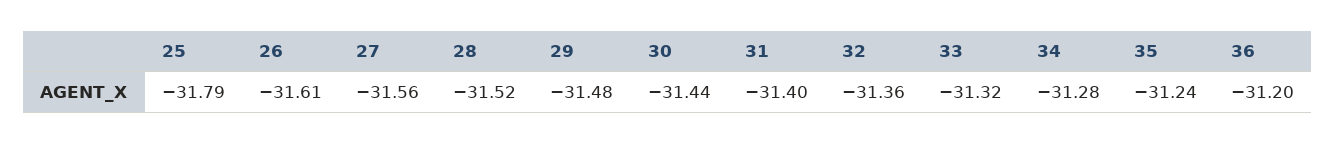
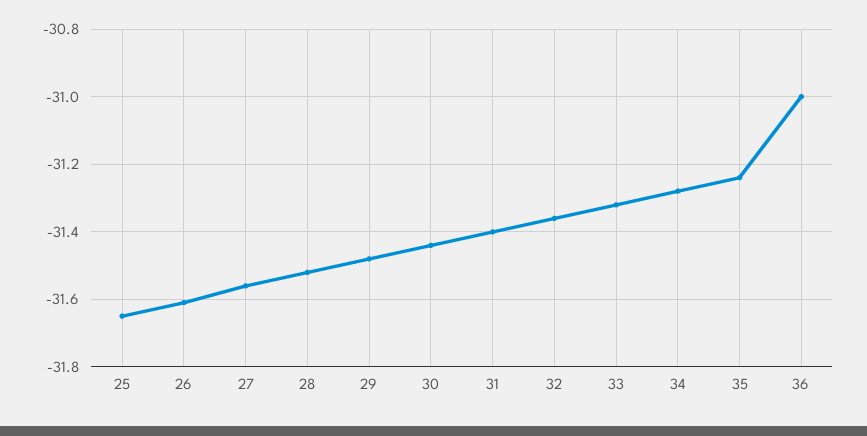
  {
-   "25": -31.79,
+   "25": -31.65,
    "26": -31.61,
    "27": -31.56,
    "28": -31.52,
    "29": -31.48,
    "30": -31.44,
    "31": -31.4,
    "32": -31.36,
    "33": -31.32,
    "34": -31.28,
    "35": -31.24,
-   "36": -31.2
+   "36": -31
  }

